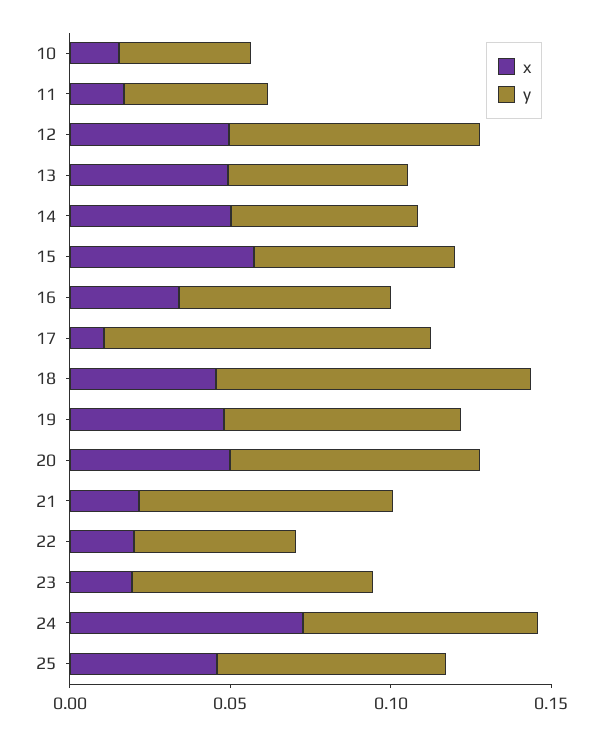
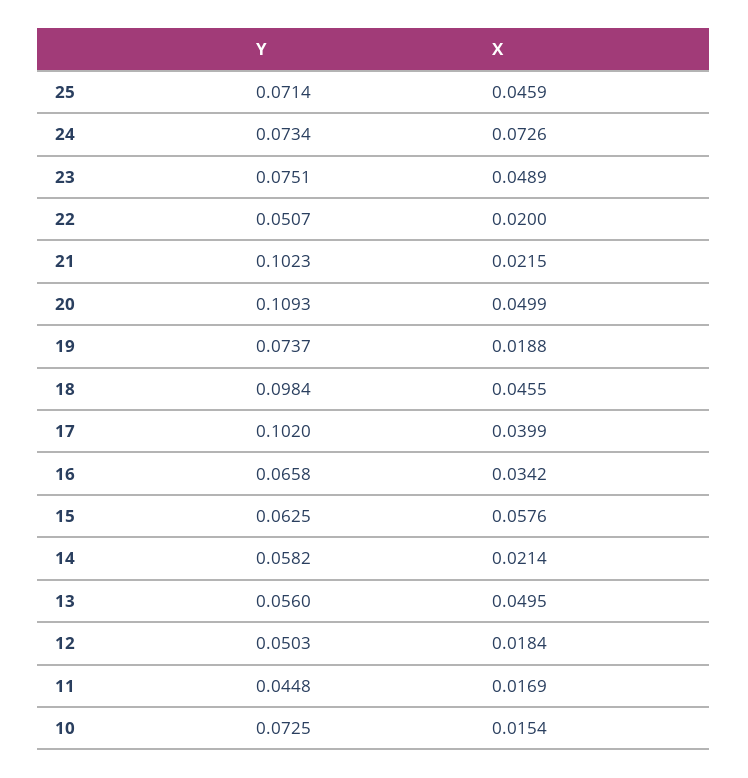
  {
    "x": {
      "10": 0.0154,
      "11": 0.0169,
-     "12": 0.05,
+     "12": 0.0184,
      "13": 0.0495,
-     "14": 0.05,
+     "14": 0.0214,
      "15": 0.0576,
      "16": 0.0342,
-     "17": 0.01,
+     "17": 0.0399,
      "18": 0.0455,
-     "19": 0.05,
+     "19": 0.0188,
      "20": 0.0499,
      "21": 0.0215,
      "22": 0.02,
-     "23": 0.02,
+     "23": 0.0489,
      "24": 0.0726,
      "25": 0.0459
    },
    "y": {
-     "10": 0.04,
+     "10": 0.0725,
      "11": 0.0448,
-     "12": 0.08,
+     "12": 0.0503,
      "13": 0.056,
      "14": 0.0582,
      "15": 0.0625,
      "16": 0.0658,
      "17": 0.102,
      "18": 0.0984,
      "19": 0.0737,
-     "20": 0.08,
+     "20": 0.1093,
-     "21": 0.08,
+     "21": 0.1023,
      "22": 0.0507,
      "23": 0.0751,
      "24": 0.0734,
      "25": 0.0714
    }
  }

